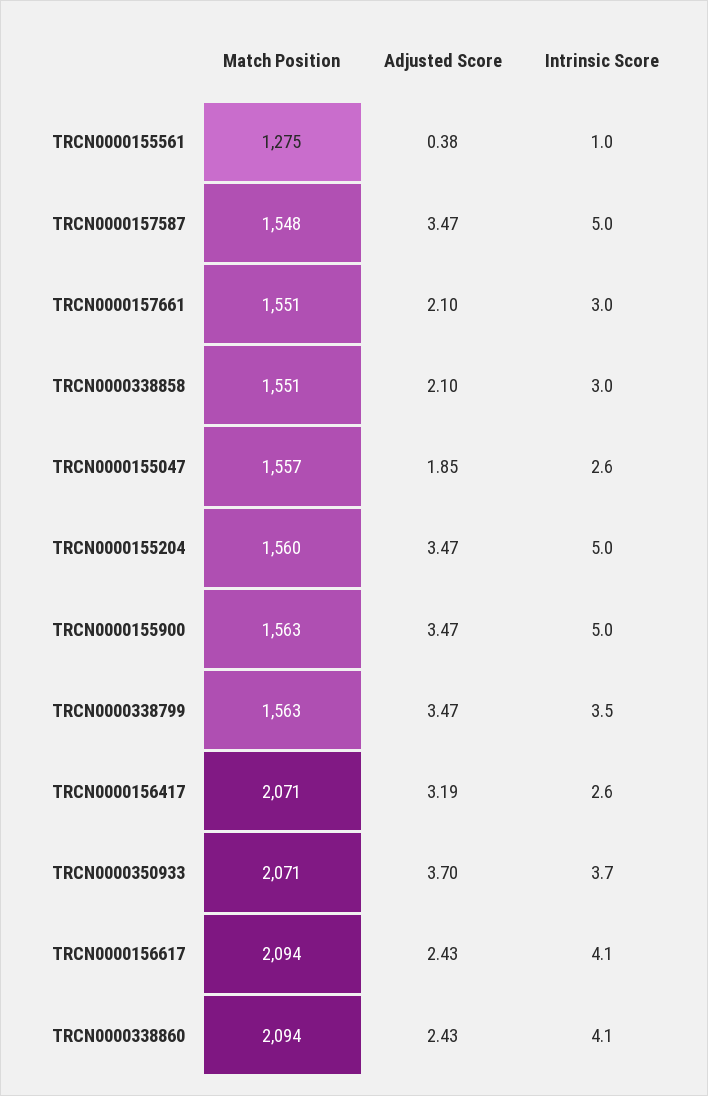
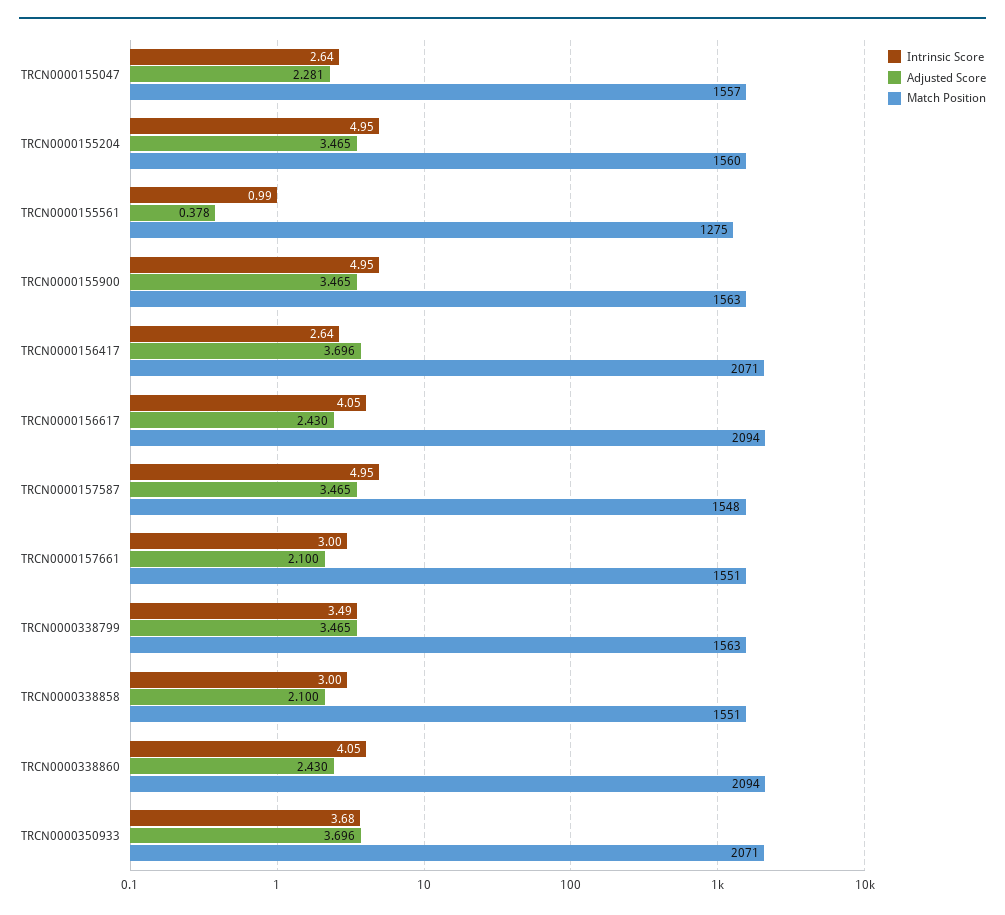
  {
    "Match Position": {
      "TRCN0000155561": 1275,
      "TRCN0000157587": 1548,
      "TRCN0000157661": 1551,
      "TRCN0000338858": 1551,
      "TRCN0000155047": 1557,
      "TRCN0000155204": 1560,
      "TRCN0000155900": 1563,
      "TRCN0000338799": 1563,
      "TRCN0000156417": 2071,
      "TRCN0000350933": 2071,
      "TRCN0000156617": 2094,
      "TRCN0000338860": 2094
    },
    "Adjusted Score": {
      "TRCN0000155561": 0.378,
      "TRCN0000157587": 3.465,
      "TRCN0000157661": 2.1,
      "TRCN0000338858": 2.1,
-     "TRCN0000155047": 1.85,
+     "TRCN0000155047": 2.281,
      "TRCN0000155204": 3.465,
      "TRCN0000155900": 3.465,
      "TRCN0000338799": 3.465,
-     "TRCN0000156417": 3.19,
+     "TRCN0000156417": 3.696,
      "TRCN0000350933": 3.696,
      "TRCN0000156617": 2.43,
      "TRCN0000338860": 2.43
    },
    "Intrinsic Score": {
      "TRCN0000155561": 0.99,
      "TRCN0000157587": 4.95,
      "TRCN0000157661": 3,
      "TRCN0000338858": 3,
      "TRCN0000155047": 2.64,
      "TRCN0000155204": 4.95,
      "TRCN0000155900": 4.95,
      "TRCN0000338799": 3.49,
      "TRCN0000156417": 2.64,
      "TRCN0000350933": 3.68,
      "TRCN0000156617": 4.05,
      "TRCN0000338860": 4.05
    }
  }

